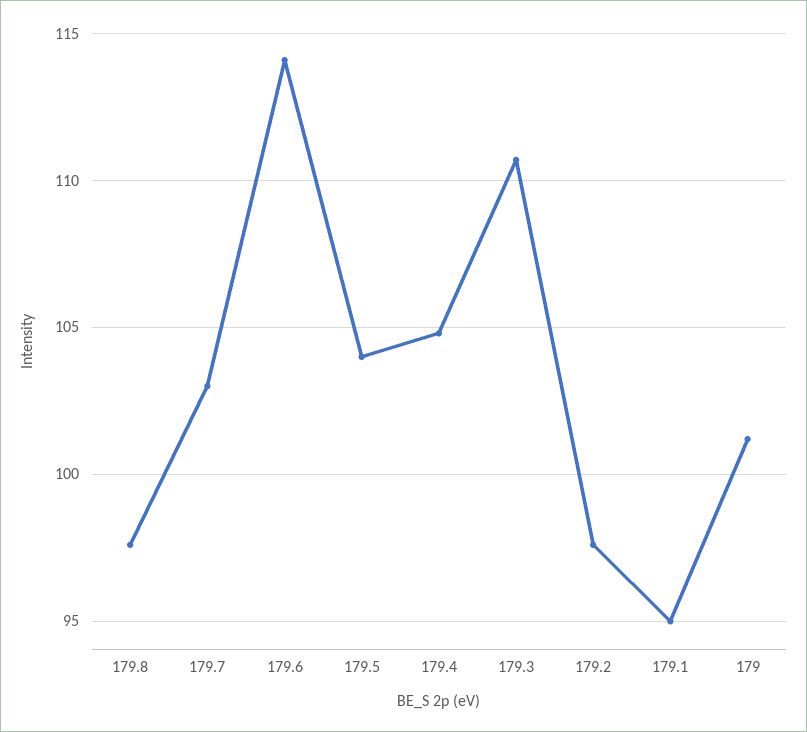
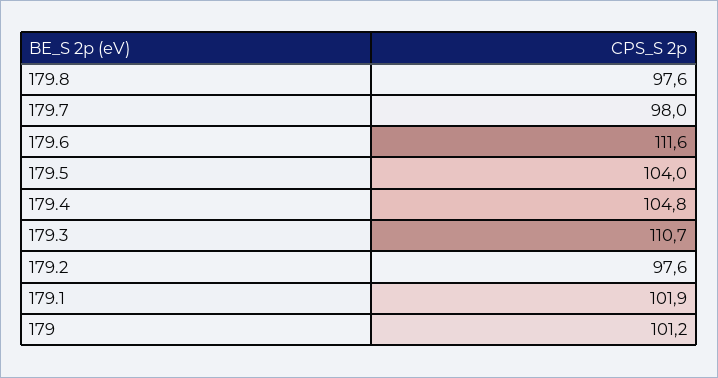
  {
    "179.8": 97.6,
-   "179.7": 103,
+   "179.7": 98,
-   "179.6": 114,
+   "179.6": 111.6,
    "179.5": 104,
    "179.4": 104.8,
    "179.3": 110.7,
    "179.2": 97.6,
-   "179.1": 95,
+   "179.1": 101.9,
    "179": 101.2
  }

